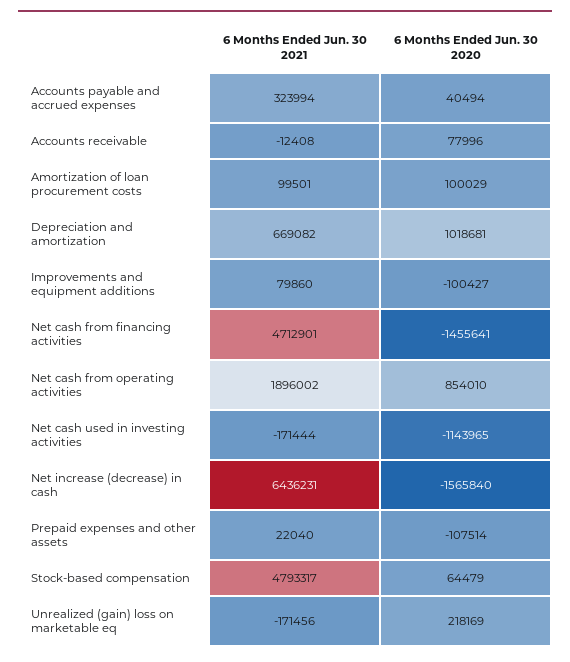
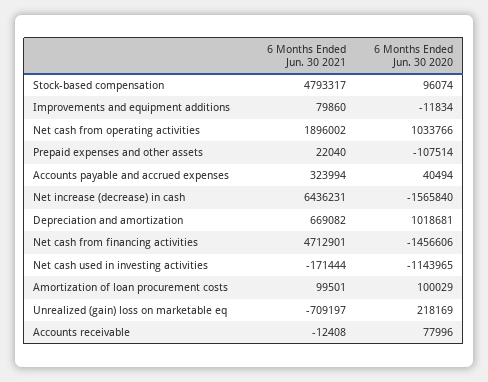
  {
    "6 Months Ended Jun. 30 2021": {
      "Accounts payable and accrued expenses": 323994,
      "Accounts receivable": -12408,
      "Amortization of loan procurement costs": 99501,
      "Depreciation and amortization": 669082,
      "Improvements and equipment additions": 79860,
      "Net cash from financing activities": 4712901,
      "Net cash from operating activities": 1896002,
      "Net cash used in investing activities": -171444,
      "Net increase (decrease) in cash": 6436231,
      "Prepaid expenses and other assets": 22040,
      "Stock-based compensation": 4793317,
-     "Unrealized (gain) loss on marketable eq": -171456
+     "Unrealized (gain) loss on marketable eq": -709197
    },
    "6 Months Ended Jun. 30 2020": {
      "Accounts payable and accrued expenses": 40494,
      "Accounts receivable": 77996,
      "Amortization of loan procurement costs": 100029,
      "Depreciation and amortization": 1018681,
-     "Improvements and equipment additions": -100427,
+     "Improvements and equipment additions": -11834,
-     "Net cash from financing activities": -1455641,
+     "Net cash from financing activities": -1456606,
-     "Net cash from operating activities": 854010,
+     "Net cash from operating activities": 1033766,
      "Net cash used in investing activities": -1143965,
      "Net increase (decrease) in cash": -1565840,
      "Prepaid expenses and other assets": -107514,
-     "Stock-based compensation": 64479,
+     "Stock-based compensation": 96074,
      "Unrealized (gain) loss on marketable eq": 218169
    }
  }

